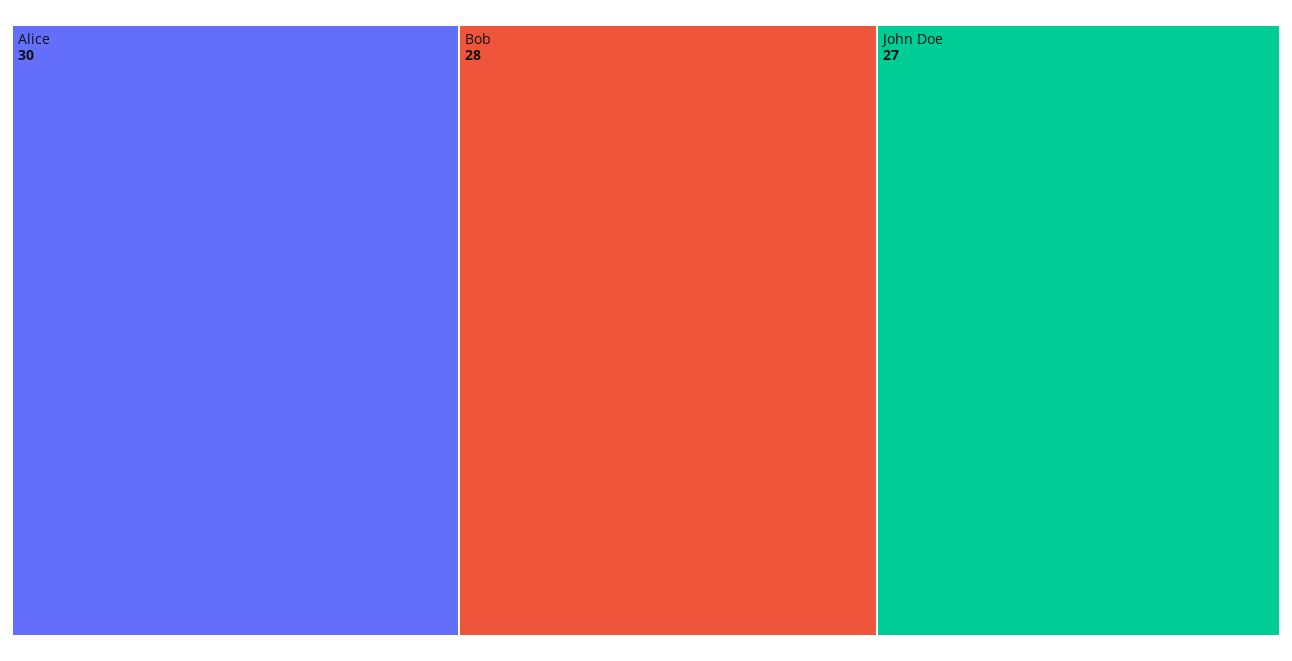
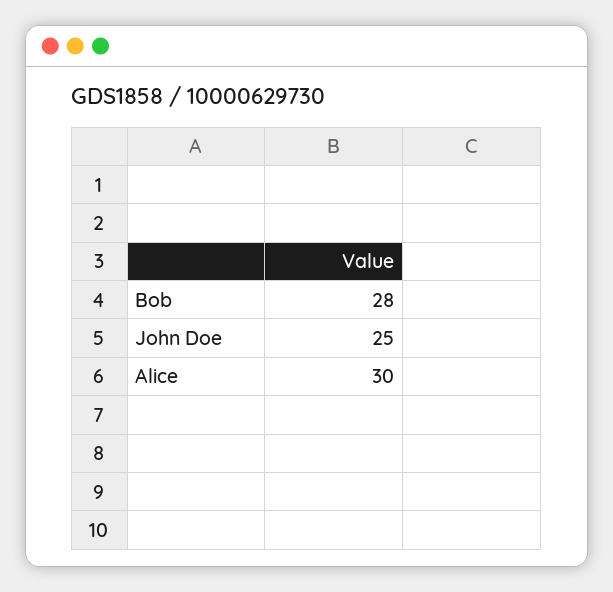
  {
    "Alice": 30,
    "Bob": 28,
-   "John Doe": 27
+   "John Doe": 25
  }

